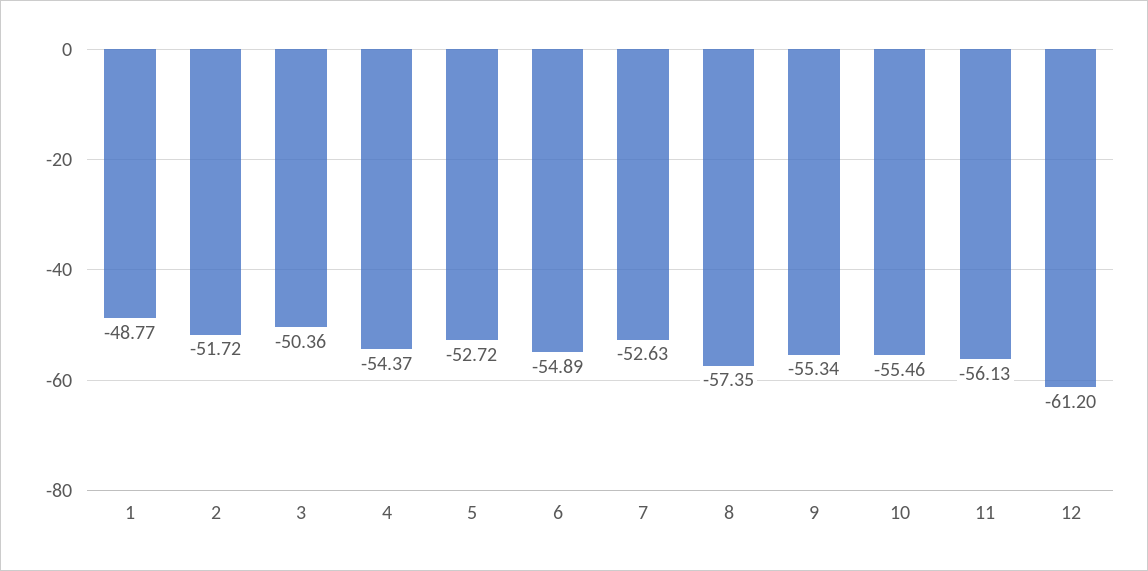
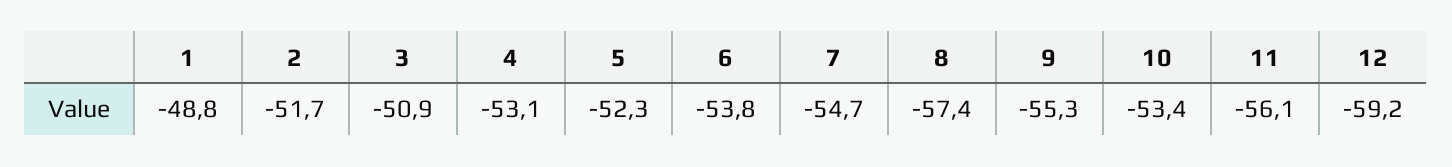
  {
    "1": -48.77,
    "2": -51.72,
-   "3": -50.36,
+   "3": -50.9,
-   "4": -54.37,
+   "4": -53.1,
-   "5": -52.72,
+   "5": -52.3,
-   "6": -54.89,
+   "6": -53.8,
-   "7": -52.63,
+   "7": -54.7,
    "8": -57.35,
    "9": -55.34,
-   "10": -55.46,
+   "10": -53.4,
    "11": -56.13,
-   "12": -61.2
+   "12": -59.2
  }

